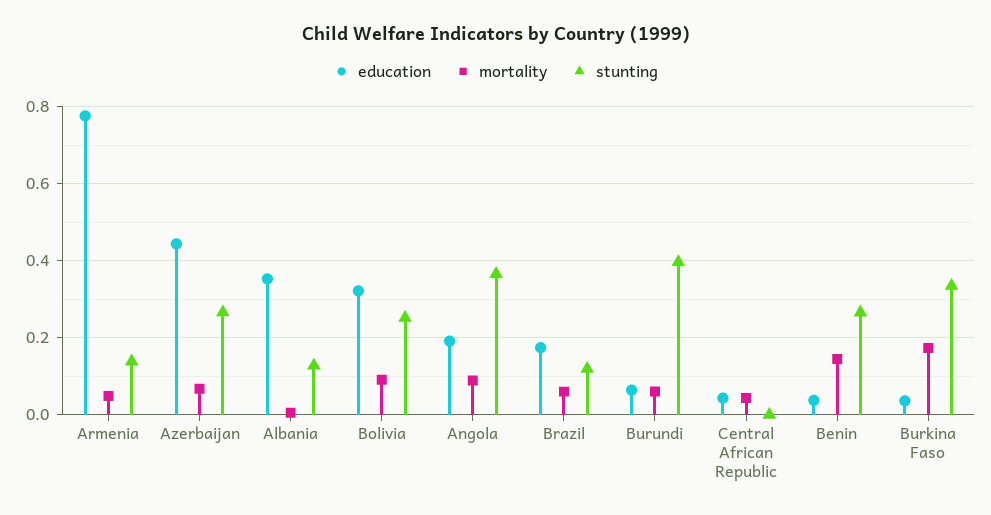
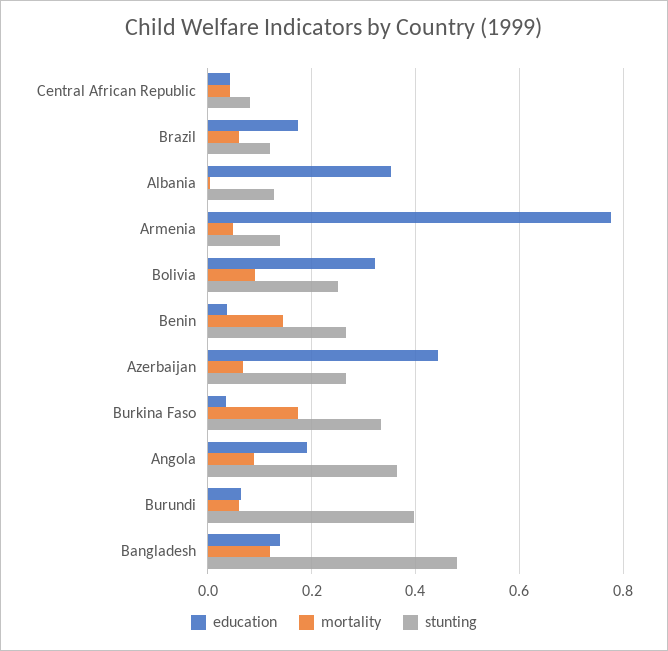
  {
    "education": {
      "Armenia": 0.78,
      "Azerbaijan": 0.44,
      "Albania": 0.36,
      "Bolivia": 0.32,
      "Angola": 0.2,
      "Brazil": 0.18,
      "Burundi": 0.06,
      "Central African Republic": 0.04,
      "Benin": 0.04,
-     "Burkina Faso": 0.04
+     "Burkina Faso": 0.04,
+     "Bangladesh": 0.14
    },
    "mortality": {
      "Armenia": 0.04,
      "Azerbaijan": 0.06,
      "Albania": 0,
      "Bolivia": 0.1,
      "Angola": 0.08,
      "Brazil": 0.06,
      "Burundi": 0.06,
      "Central African Republic": 0.04,
      "Benin": 0.14,
-     "Burkina Faso": 0.18
+     "Burkina Faso": 0.18,
+     "Bangladesh": 0.12
    },
    "stunting": {
      "Armenia": 0.14,
      "Azerbaijan": 0.26,
      "Albania": 0.12,
      "Bolivia": 0.26,
      "Angola": 0.36,
      "Brazil": 0.12,
      "Burundi": 0.4,
-     "Central African Republic": 0,
+     "Central African Republic": 0.08,
      "Benin": 0.26,
-     "Burkina Faso": 0.34
+     "Burkina Faso": 0.34,
+     "Bangladesh": 0.48
    }
  }

